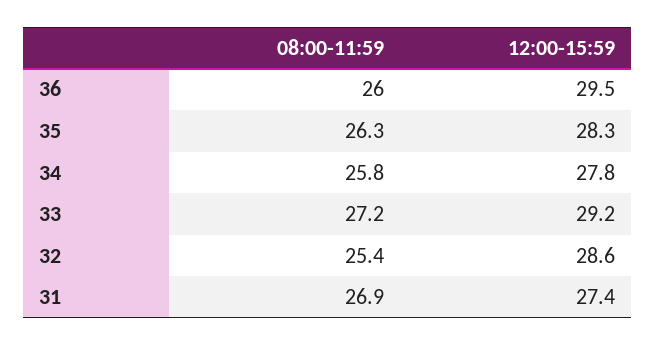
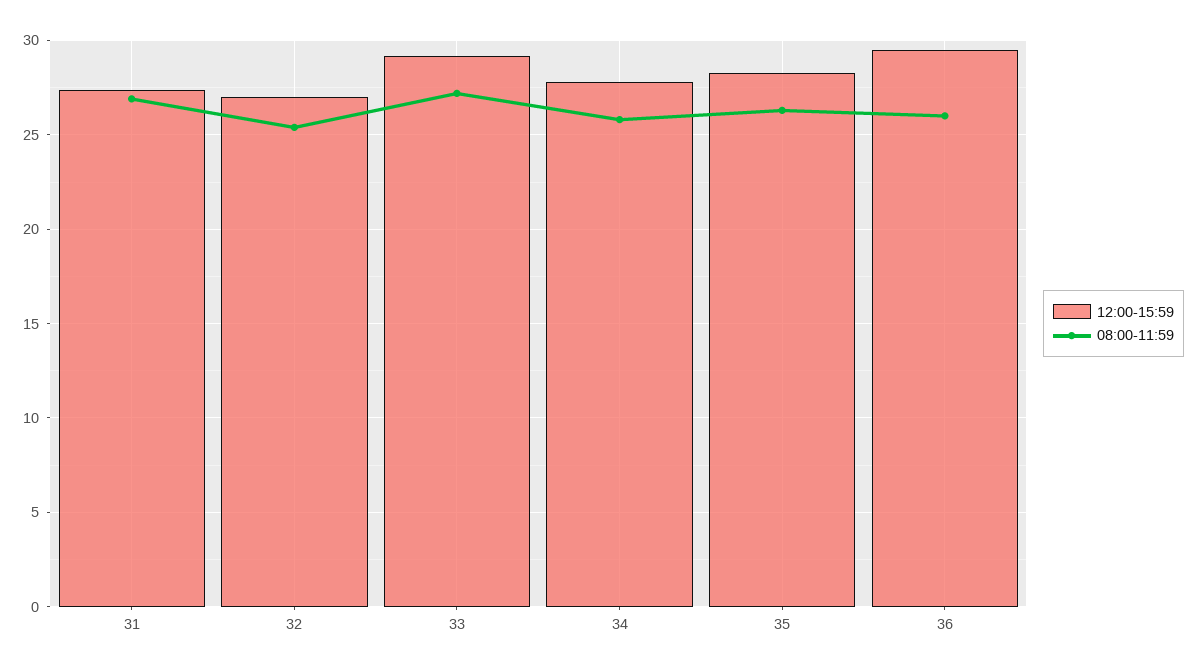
  {
    "08:00-11:59": {
      "36": 26,
      "35": 26.3,
      "34": 25.8,
      "33": 27.2,
      "32": 25.4,
      "31": 26.9
    },
    "12:00-15:59": {
      "36": 29.5,
      "35": 28.3,
      "34": 27.8,
      "33": 29.2,
-     "32": 28.6,
+     "32": 27,
      "31": 27.4
    }
  }

